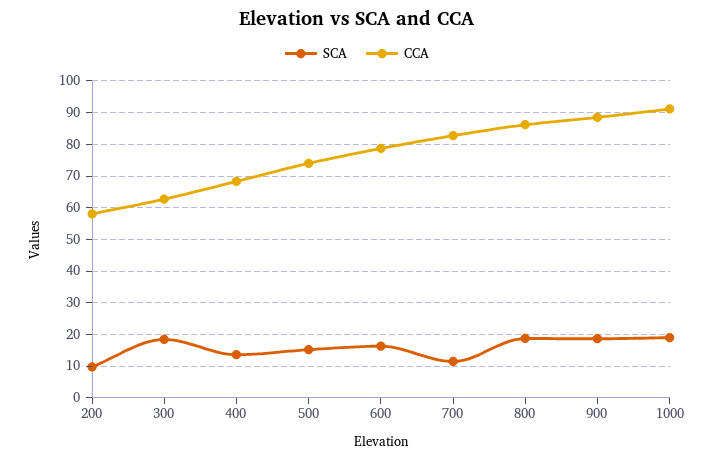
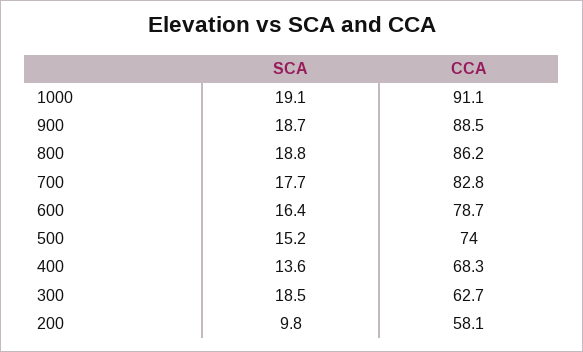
  {
    "SCA": {
      "200": 9.8,
      "300": 18.5,
      "400": 13.6,
      "500": 15.2,
      "600": 16.4,
-     "700": 12,
+     "700": 17.7,
      "800": 18.8,
      "900": 18.7,
      "1000": 19.1
    },
    "CCA": {
      "200": 58.1,
      "300": 62.7,
      "400": 68.3,
      "500": 74,
      "600": 78.7,
      "700": 82.8,
      "800": 86.2,
      "900": 88.5,
      "1000": 91.1
    }
  }

